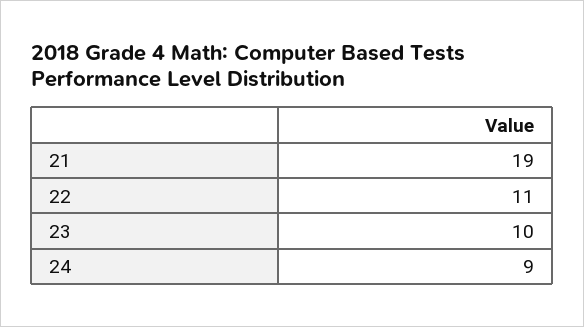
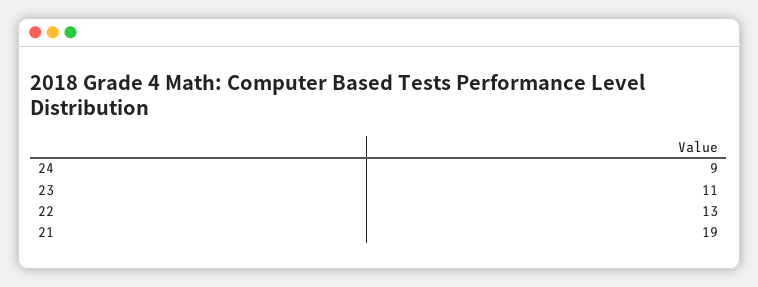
  {
    "21": 19,
-   "22": 11,
+   "22": 13,
-   "23": 10,
+   "23": 11,
    "24": 9
  }

